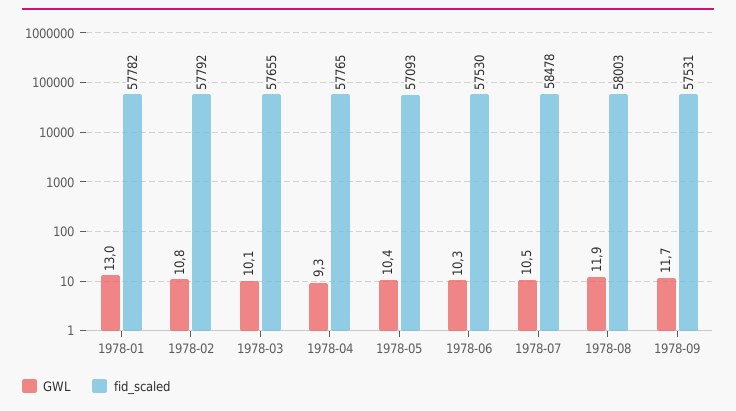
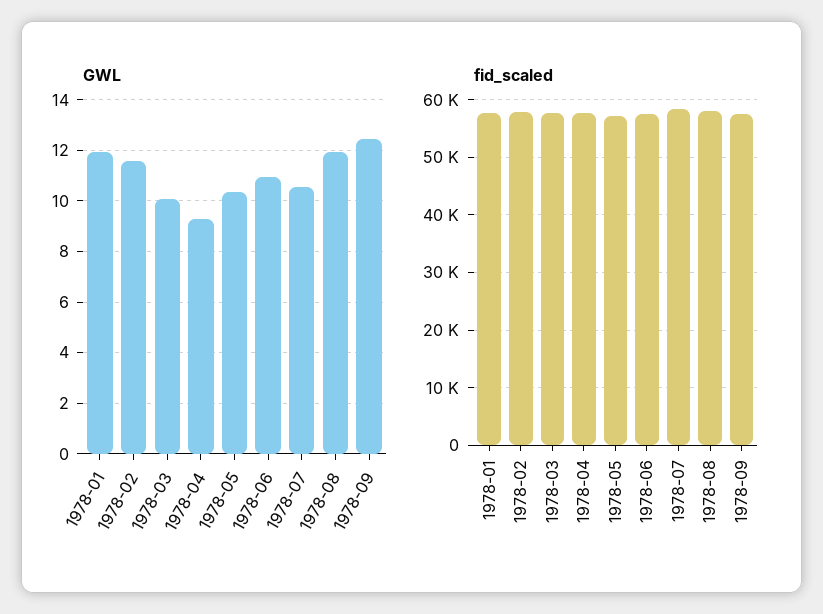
  {
    "GWL": {
-     "1978-01": 13,
+     "1978-01": 12,
-     "1978-02": 10.8,
+     "1978-02": 11.5,
      "1978-03": 10.1,
      "1978-04": 9.3,
      "1978-05": 10.4,
-     "1978-06": 10.3,
+     "1978-06": 11,
      "1978-07": 10.5,
      "1978-08": 11.9,
-     "1978-09": 11.7
+     "1978-09": 12.5
    },
    "fid_scaled": {
      "1978-01": 57782,
      "1978-02": 57792,
      "1978-03": 57655,
      "1978-04": 57765,
      "1978-05": 57093,
      "1978-06": 57530,
      "1978-07": 58478,
      "1978-08": 58003,
      "1978-09": 57531
    }
  }

